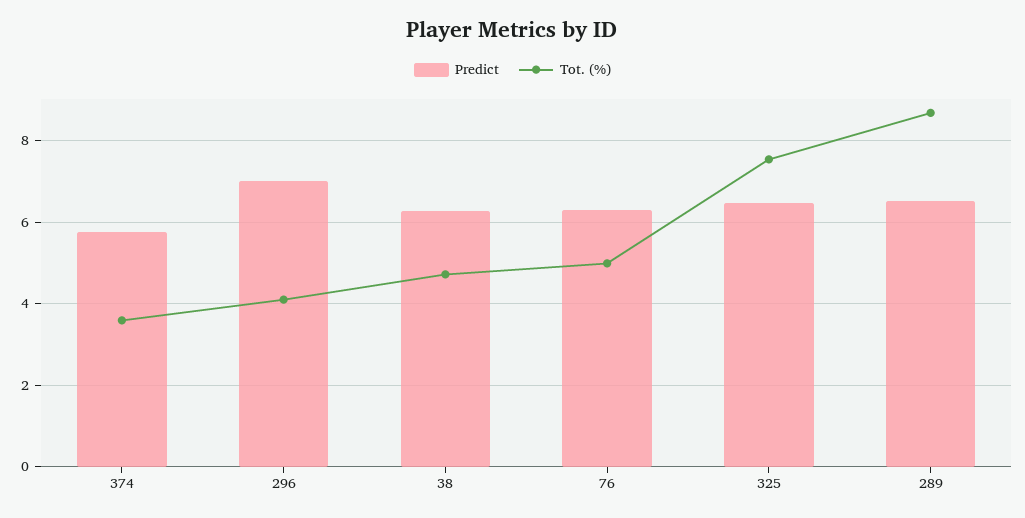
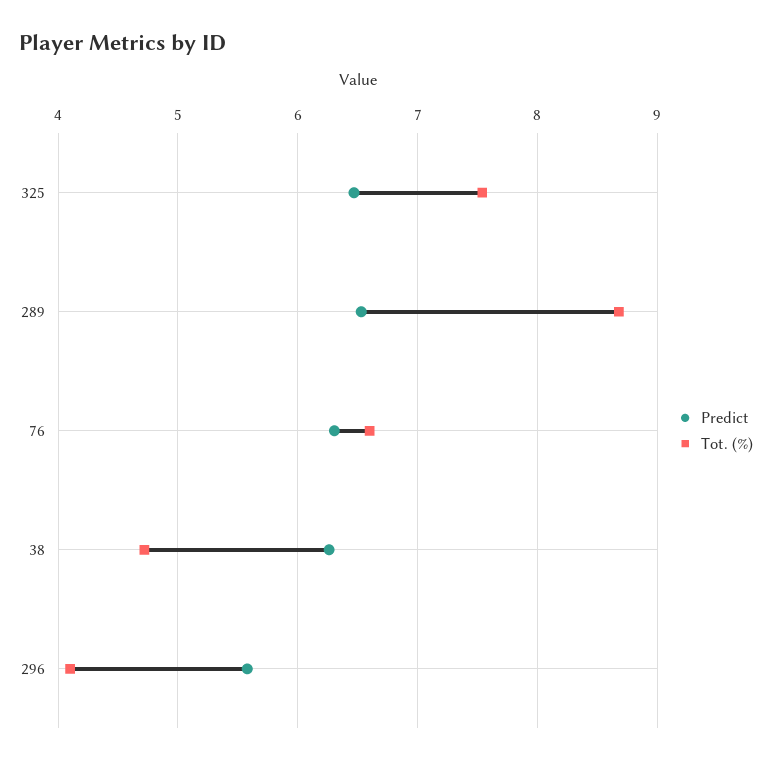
  {
    "Predict": {
-     "374": 5.8,
-     "296": 7,
+     "296": 5.6,
      "38": 6.3,
      "76": 6.3,
      "325": 6.5,
      "289": 6.5
    },
    "Tot. (%)": {
-     "374": 3.6,
      "296": 4.1,
      "38": 4.7,
-     "76": 5,
+     "76": 6.6,
      "325": 7.5,
      "289": 8.7
    }
  }

